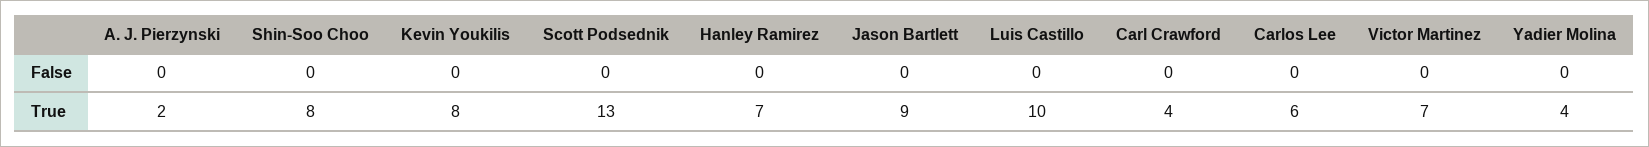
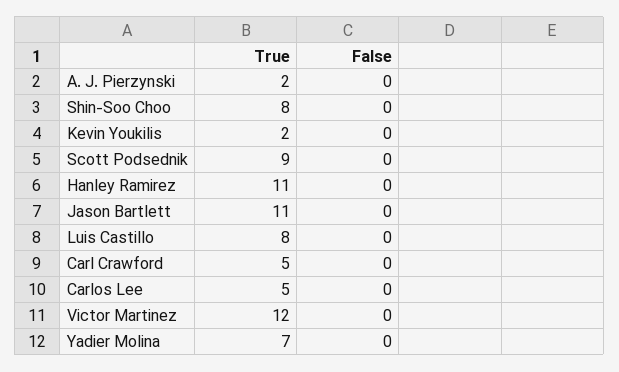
  {
    "A. J. Pierzynski": {
      "False": 0,
      "True": 2
    },
    "Shin-Soo Choo": {
      "False": 0,
      "True": 8
    },
    "Kevin Youkilis": {
      "False": 0,
-     "True": 8
+     "True": 2
    },
    "Scott Podsednik": {
      "False": 0,
-     "True": 13
+     "True": 9
    },
    "Hanley Ramirez": {
      "False": 0,
-     "True": 7
+     "True": 11
    },
    "Jason Bartlett": {
      "False": 0,
-     "True": 9
+     "True": 11
    },
    "Luis Castillo": {
      "False": 0,
-     "True": 10
+     "True": 8
    },
    "Carl Crawford": {
      "False": 0,
-     "True": 4
+     "True": 5
    },
    "Carlos Lee": {
      "False": 0,
-     "True": 6
+     "True": 5
    },
    "Victor Martinez": {
      "False": 0,
-     "True": 7
+     "True": 12
    },
    "Yadier Molina": {
      "False": 0,
-     "True": 4
+     "True": 7
    }
  }

